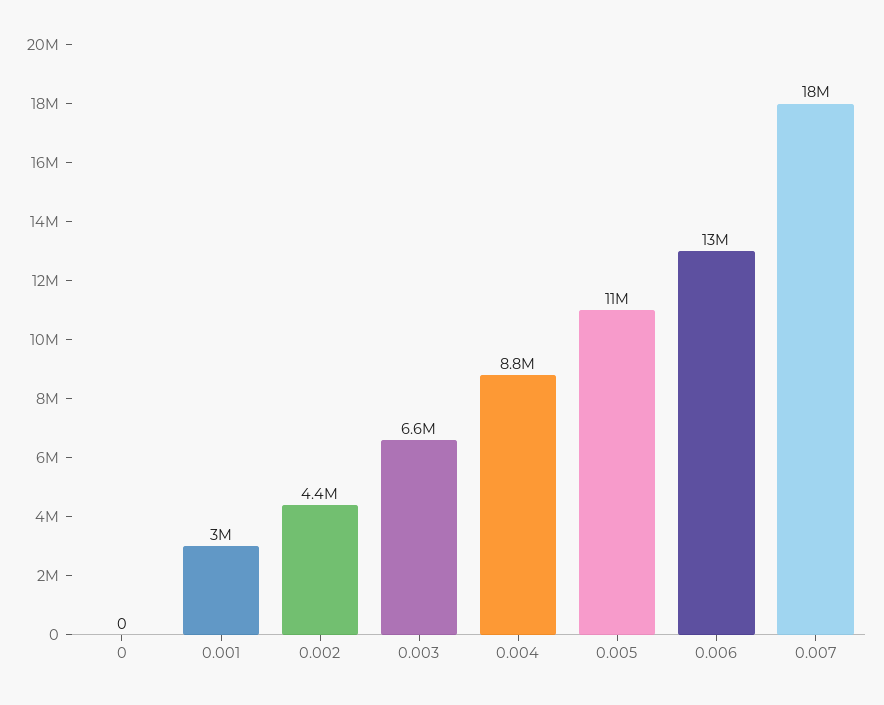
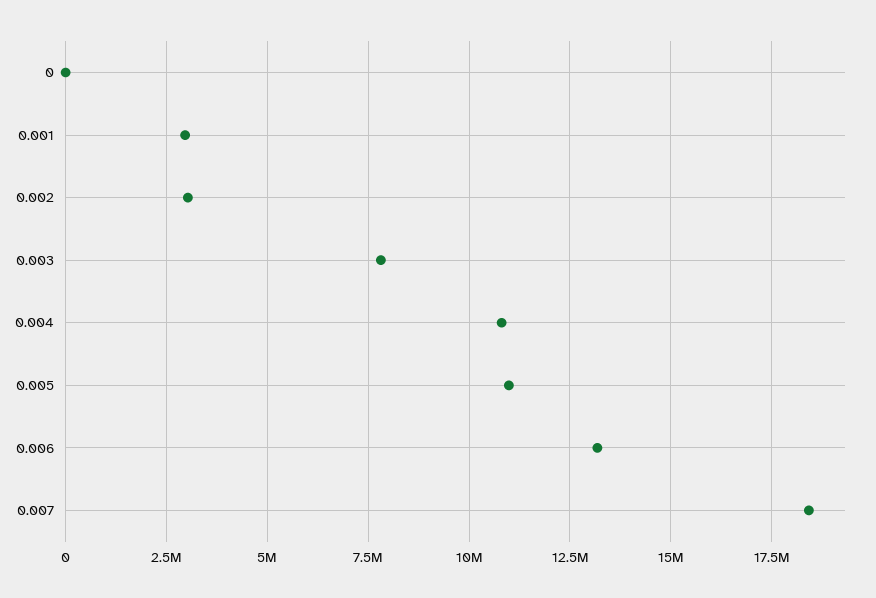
  {
    "0": 0,
    "0.001": 3000000,
-   "0.002": 4400000,
+   "0.002": 3000000,
-   "0.003": 6600000,
+   "0.003": 7750000,
-   "0.004": 8800000,
+   "0.004": 10750000,
    "0.005": 11000000,
    "0.006": 13000000,
    "0.007": 18000000
  }

